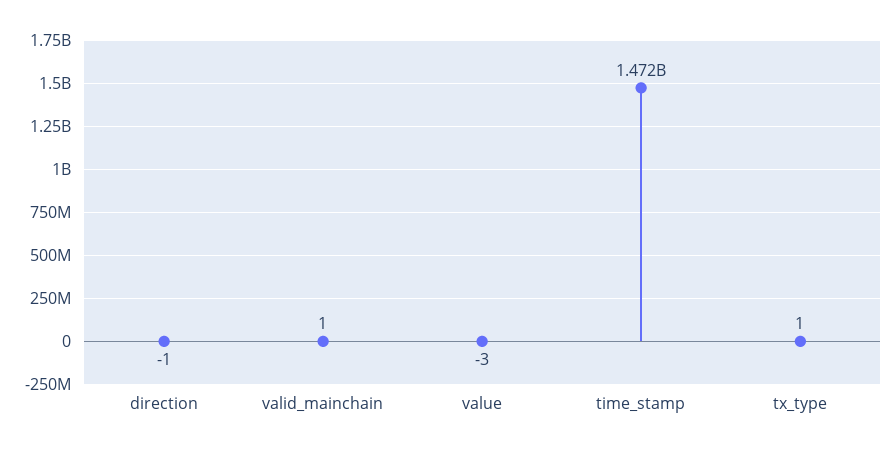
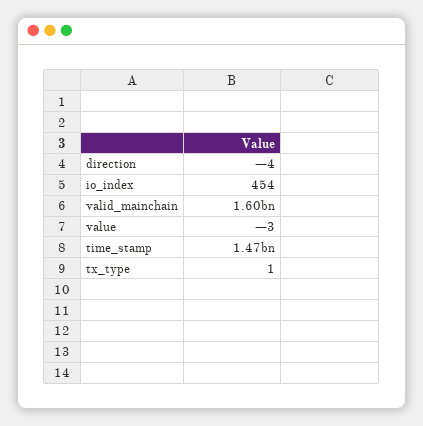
  {
-   "direction": -1,
+   "direction": -4,
-   "valid_mainchain": 1,
+   "valid_mainchain": 1600000000,
    "value": -3,
    "time_stamp": 1472000000,
-   "tx_type": 1
+   "tx_type": 1,
+   "io_index": 454
  }

